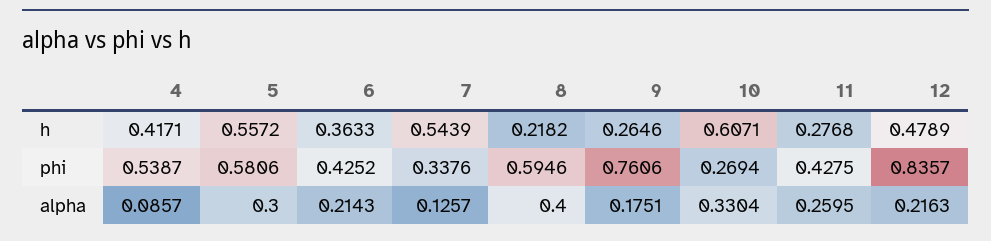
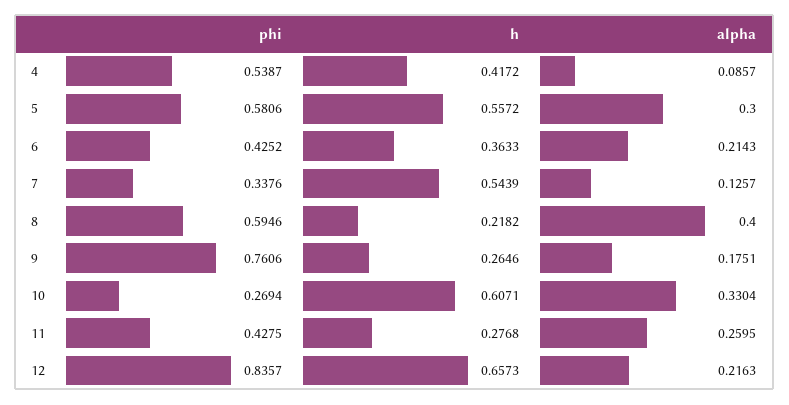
  {
    "4": {
-     "h": 0.4171,
+     "h": 0.4172,
      "phi": 0.5387,
      "alpha": 0.0857
    },
    "5": {
      "h": 0.5572,
      "phi": 0.5806,
      "alpha": 0.3
    },
    "6": {
      "h": 0.3633,
      "phi": 0.4252,
      "alpha": 0.2143
    },
    "7": {
      "h": 0.5439,
      "phi": 0.3376,
      "alpha": 0.1257
    },
    "8": {
      "h": 0.2182,
      "phi": 0.5946,
      "alpha": 0.4
    },
    "9": {
      "h": 0.2646,
      "phi": 0.7606,
      "alpha": 0.1751
    },
    "10": {
      "h": 0.6071,
      "phi": 0.2694,
      "alpha": 0.3304
    },
    "11": {
      "h": 0.2768,
      "phi": 0.4275,
      "alpha": 0.2595
    },
    "12": {
-     "h": 0.4789,
+     "h": 0.6573,
      "phi": 0.8357,
      "alpha": 0.2163
    }
  }

